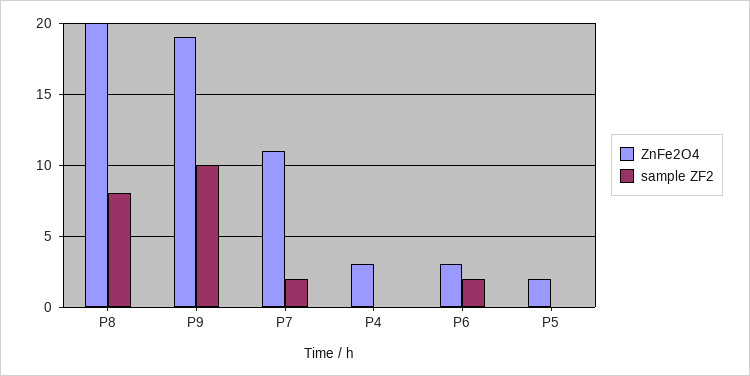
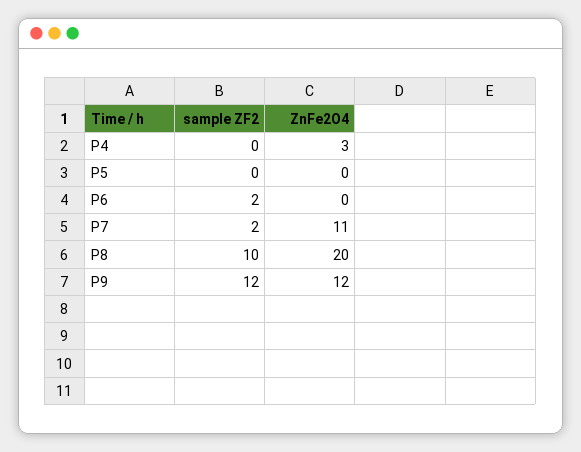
  {
    "ZnFe2O4": {
      "P8": 20,
-     "P9": 19,
+     "P9": 12,
      "P7": 11,
      "P4": 3,
-     "P6": 3,
+     "P6": 0,
-     "P5": 2
+     "P5": 0
    },
    "sample ZF2": {
-     "P8": 8,
+     "P8": 10,
-     "P9": 10,
+     "P9": 12,
      "P7": 2,
      "P4": 0,
      "P6": 2,
      "P5": 0
    }
  }

